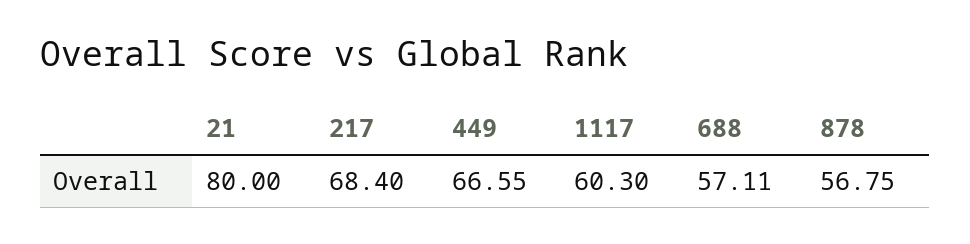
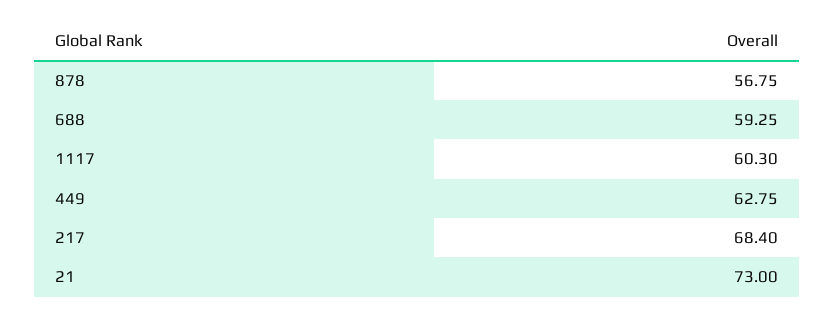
  {
-   "21": 80,
+   "21": 73,
    "217": 68.4,
-   "449": 66.55,
+   "449": 62.75,
    "1117": 60.3,
-   "688": 57.11,
+   "688": 59.25,
    "878": 56.75
  }

